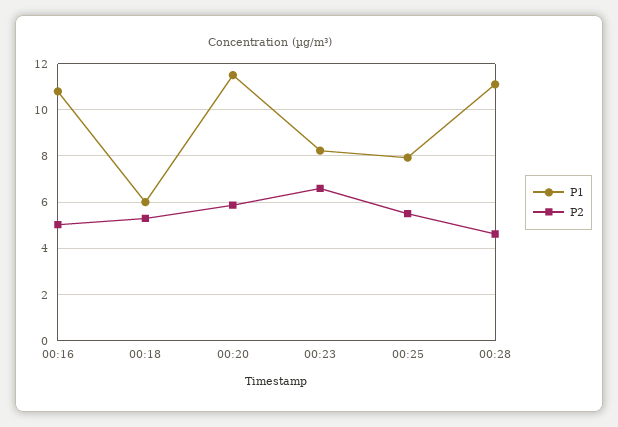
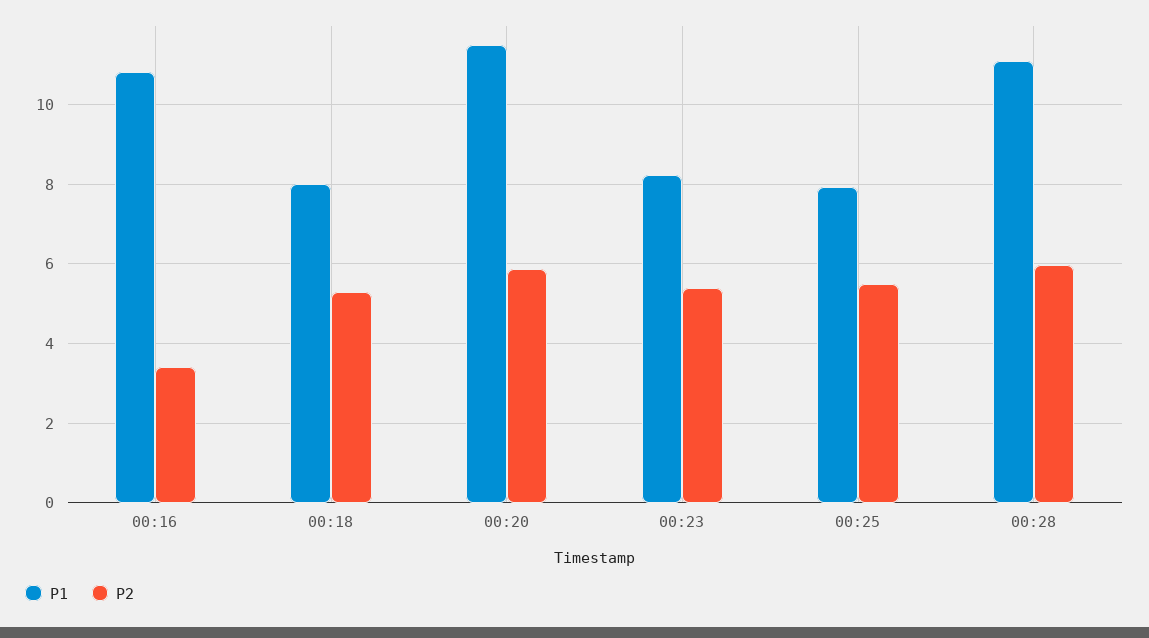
  {
    "P1": {
      "00:16": 10.8,
-     "00:18": 6,
+     "00:18": 8,
      "00:20": 11.6,
      "00:23": 8.2,
      "00:25": 8,
      "00:28": 11.2
    },
    "P2": {
-     "00:16": 5,
+     "00:16": 3.4,
      "00:18": 5.4,
      "00:20": 5.8,
-     "00:23": 6.5,
+     "00:23": 5.4,
      "00:25": 5.6,
-     "00:28": 4.5
+     "00:28": 6
    }
  }

